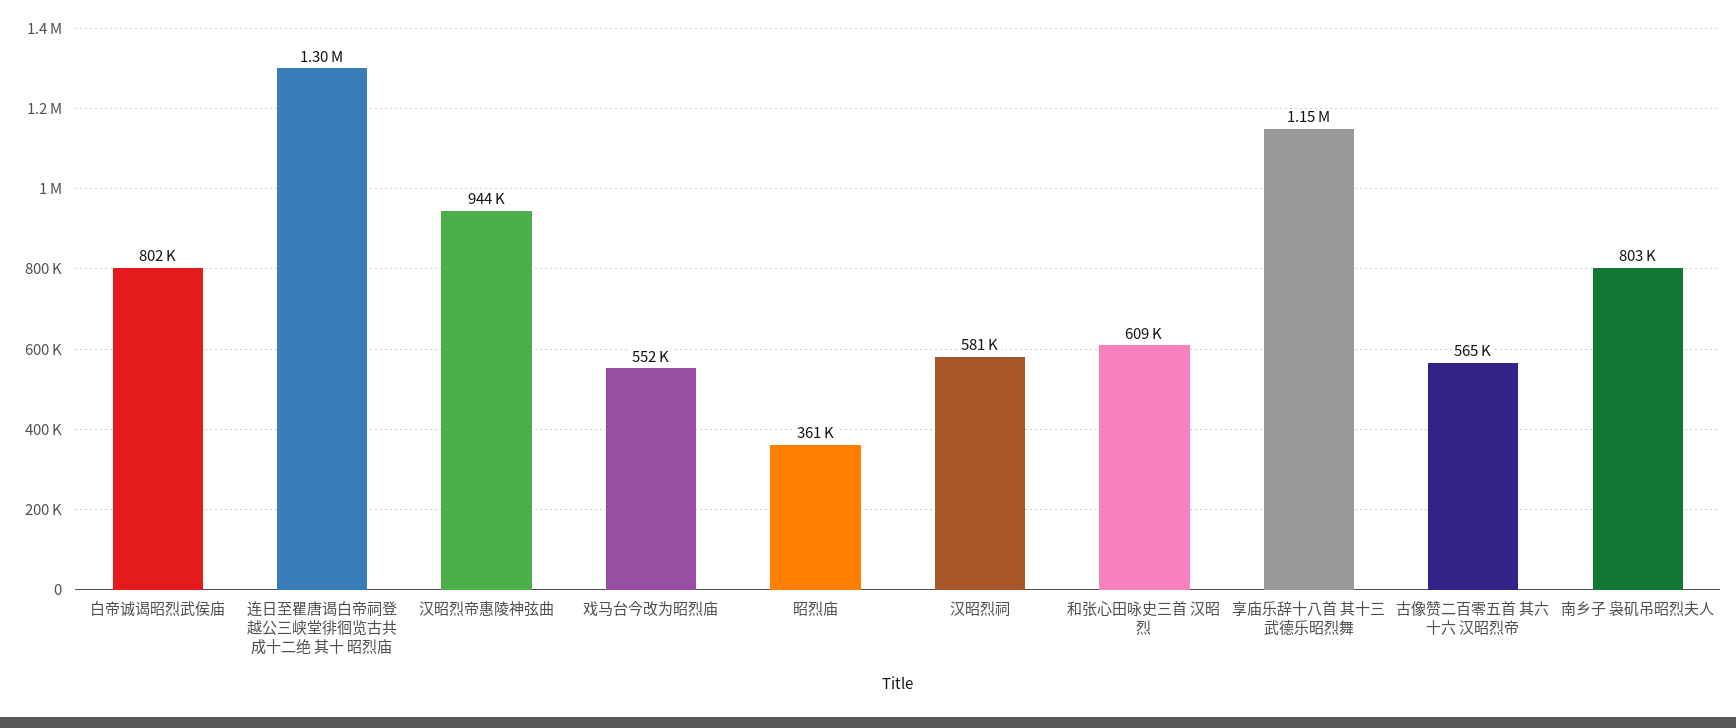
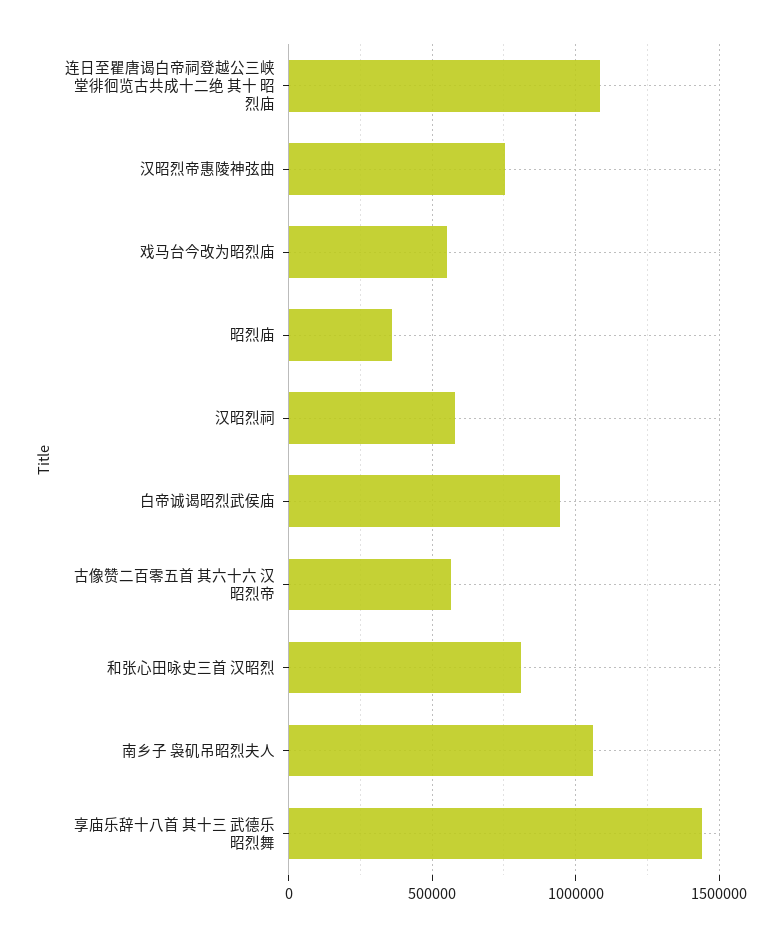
  {
-   "白帝诚谒昭烈武侯庙": 802000,
+   "白帝诚谒昭烈武侯庙": 950000,
-   "连日至瞿唐谒白帝祠登越公三峡堂徘徊览古共成十二绝 其十 昭烈庙": 1300000,
+   "连日至瞿唐谒白帝祠登越公三峡堂徘徊览古共成十二绝 其十 昭烈庙": 1100000,
-   "汉昭烈帝惠陵神弦曲": 944000,
+   "汉昭烈帝惠陵神弦曲": 750000,
    "戏马台今改为昭烈庙": 552000,
    "昭烈庙": 361000,
    "汉昭烈祠": 581000,
-   "和张心田咏史三首 汉昭烈": 609000,
+   "和张心田咏史三首 汉昭烈": 800000,
-   "享庙乐辞十八首 其十三 武德乐昭烈舞": 1150000,
+   "享庙乐辞十八首 其十三 武德乐昭烈舞": 1450000,
    "古像赞二百零五首 其六十六 汉昭烈帝": 565000,
-   "南乡子 袅矶吊昭烈夫人": 803000
+   "南乡子 袅矶吊昭烈夫人": 1050000
  }

